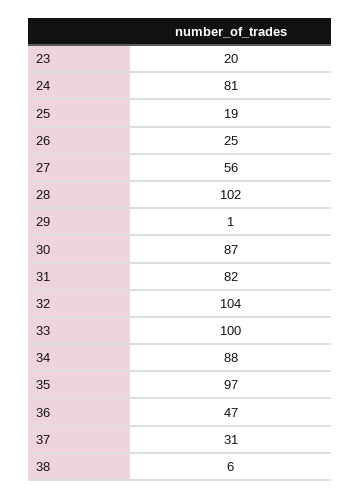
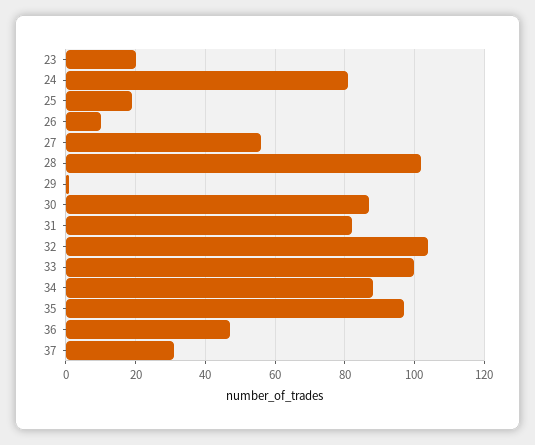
  {
    "23": 20,
    "24": 81,
    "25": 19,
-   "26": 25,
+   "26": 10,
    "27": 56,
    "28": 102,
    "29": 1,
    "30": 87,
    "31": 82,
    "32": 104,
    "33": 100,
    "34": 88,
    "35": 97,
    "36": 47,
-   "37": 31,
+   "37": 31
-   "38": 6
  }

